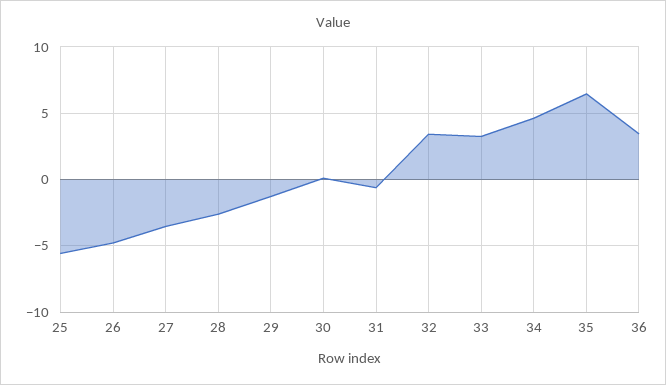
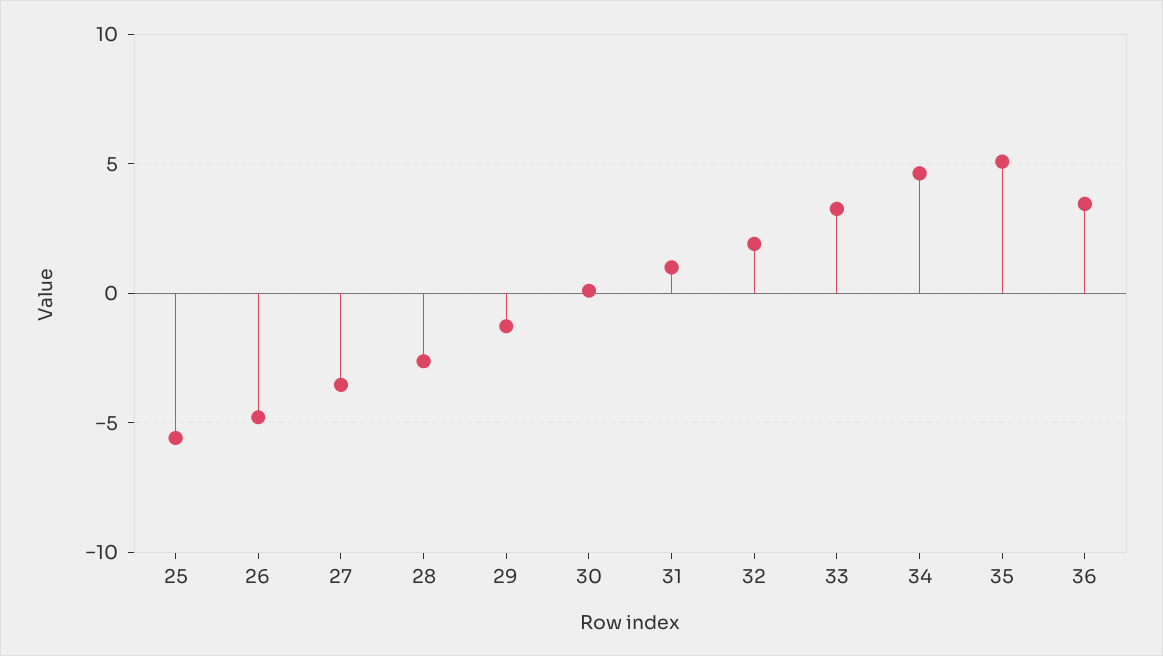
  {
    "25": -5.5,
    "26": -5,
    "27": -3.5,
    "28": -2.5,
    "29": -1.5,
    "30": 0,
-   "31": -0.5,
+   "31": 1,
-   "32": 3.5,
+   "32": 2,
    "33": 3.5,
    "34": 4.5,
-   "35": 6.5,
+   "35": 5,
    "36": 3.5
  }

